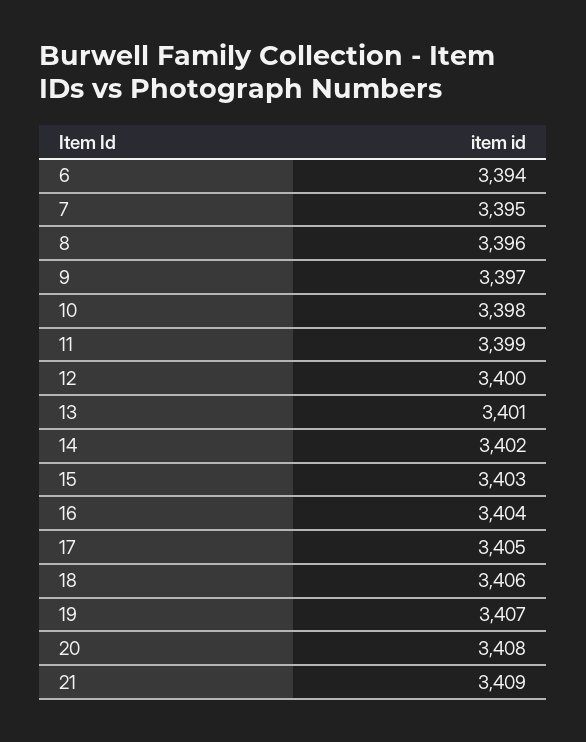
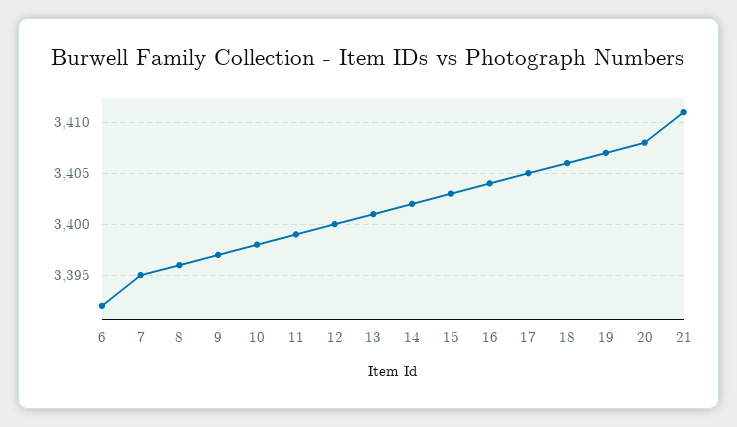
  {
-   "6": 3394,
+   "6": 3392,
    "7": 3395,
    "8": 3396,
    "9": 3397,
    "10": 3398,
    "11": 3399,
    "12": 3400,
    "13": 3401,
    "14": 3402,
    "15": 3403,
    "16": 3404,
    "17": 3405,
    "18": 3406,
    "19": 3407,
    "20": 3408,
-   "21": 3409
+   "21": 3411
  }

